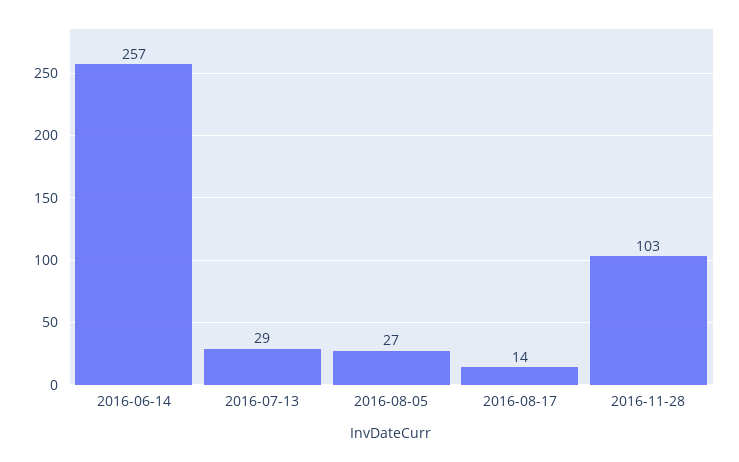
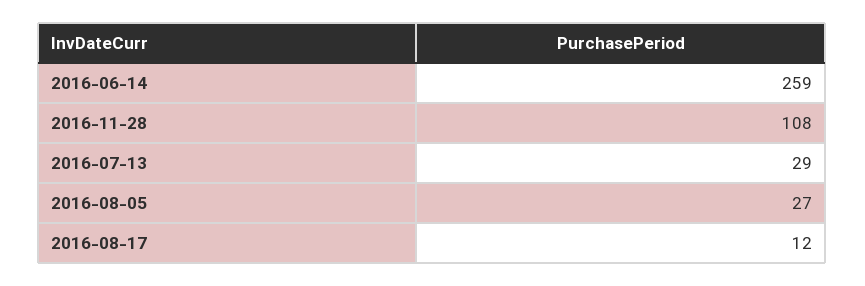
  {
-   "2016-06-14": 257,
+   "2016-06-14": 259,
    "2016-07-13": 29,
    "2016-08-05": 27,
-   "2016-08-17": 14,
+   "2016-08-17": 12,
-   "2016-11-28": 103
+   "2016-11-28": 108
  }

